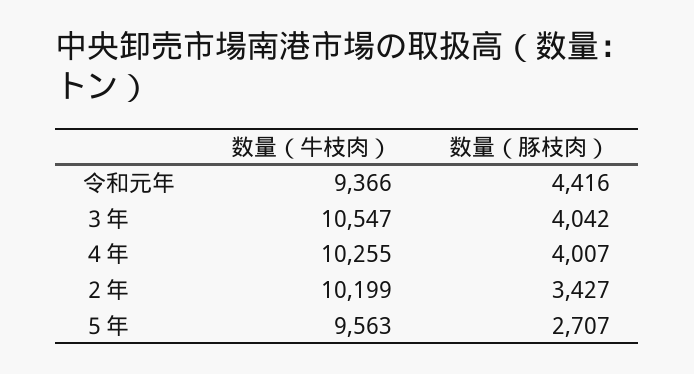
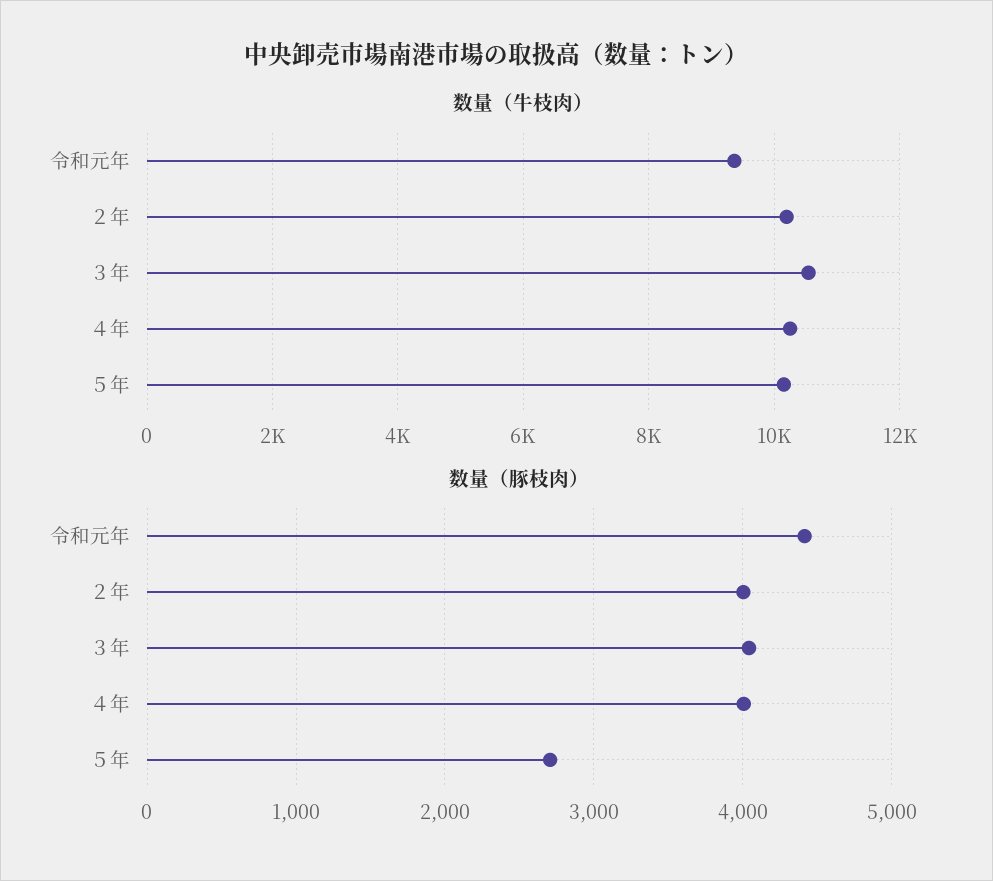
  {
    "数量（牛枝肉）": {
      "令和元年": 9366,
      "３年": 10547,
      "４年": 10255,
      "２年": 10199,
-     "５年": 9563
+     "５年": 10200
    },
    "数量（豚枝肉）": {
      "令和元年": 4416,
      "３年": 4042,
      "４年": 4007,
-     "２年": 3427,
+     "２年": 4000,
      "５年": 2707
    }
  }

